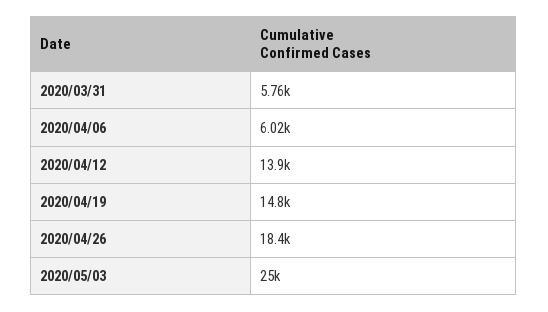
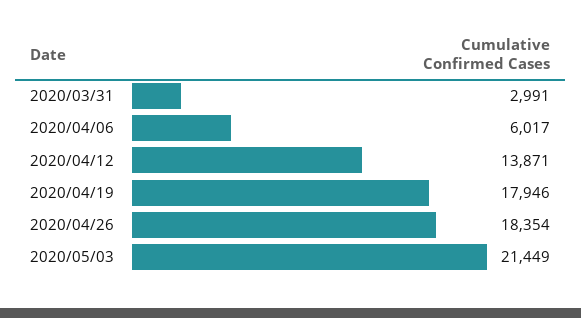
  {
-   "2020/03/31": 5760,
+   "2020/03/31": 2991,
    "2020/04/06": 6017,
    "2020/04/12": 13871,
-   "2020/04/19": 14800,
+   "2020/04/19": 17946,
    "2020/04/26": 18354,
-   "2020/05/03": 25000
+   "2020/05/03": 21449
  }

